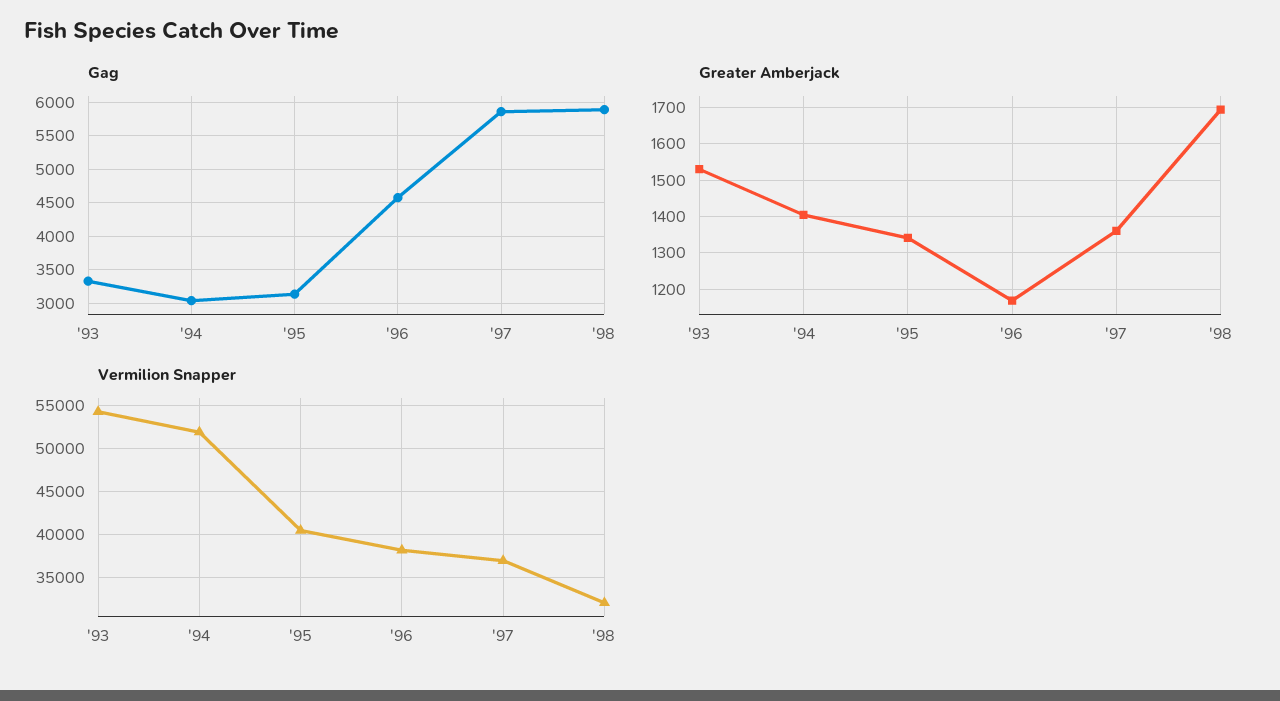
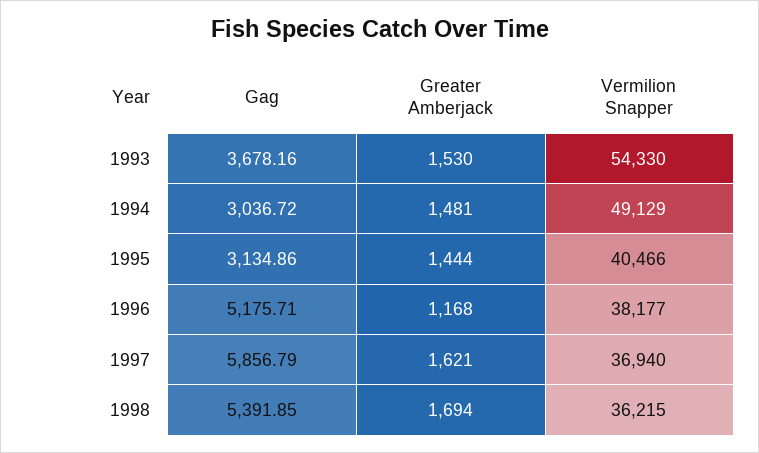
  {
    "Gag": {
-     "'93": 3300,
+     "'93": 3678.16,
      "'94": 3036.72,
      "'95": 3134.86,
-     "'96": 4600,
+     "'96": 5175.71,
      "'97": 5856.79,
-     "'98": 5900
+     "'98": 5391.85
    },
    "Greater Amberjack": {
      "'93": 1530,
-     "'94": 1400,
+     "'94": 1481,
-     "'95": 1340,
+     "'95": 1444,
      "'96": 1168,
-     "'97": 1360,
+     "'97": 1621,
      "'98": 1694
    },
    "Vermilion Snapper": {
      "'93": 54330,
-     "'94": 52000,
+     "'94": 49129,
      "'95": 40466,
      "'96": 38177,
      "'97": 36940,
-     "'98": 32000
+     "'98": 36215
    }
  }

